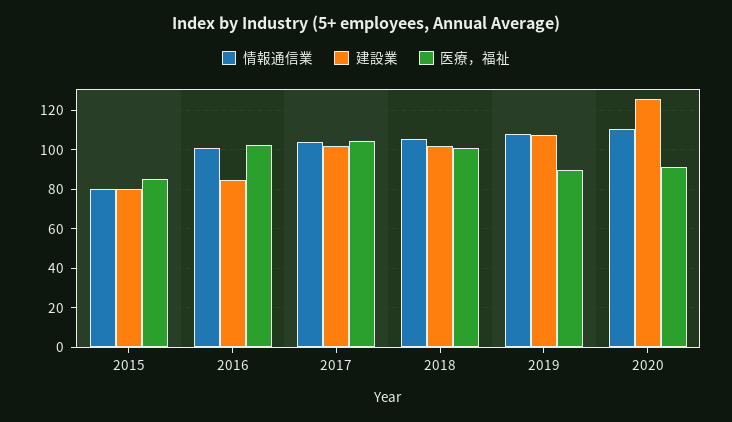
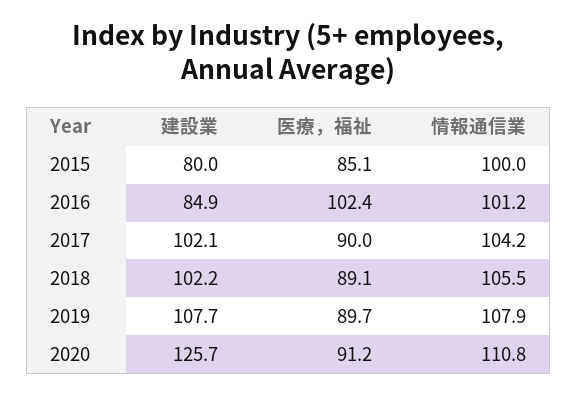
  {
    "情報通信業": {
-     "2015": 80,
+     "2015": 100,
      "2016": 101.2,
      "2017": 104.2,
      "2018": 105.5,
      "2019": 107.9,
      "2020": 110.8
    },
    "建設業": {
      "2015": 80,
      "2016": 84.9,
      "2017": 102.1,
      "2018": 102.2,
      "2019": 107.7,
      "2020": 125.7
    },
    "医療，福祉": {
      "2015": 85.1,
      "2016": 102.4,
-     "2017": 105,
+     "2017": 90,
-     "2018": 100,
+     "2018": 89.1,
      "2019": 89.7,
      "2020": 91.2
    }
  }

